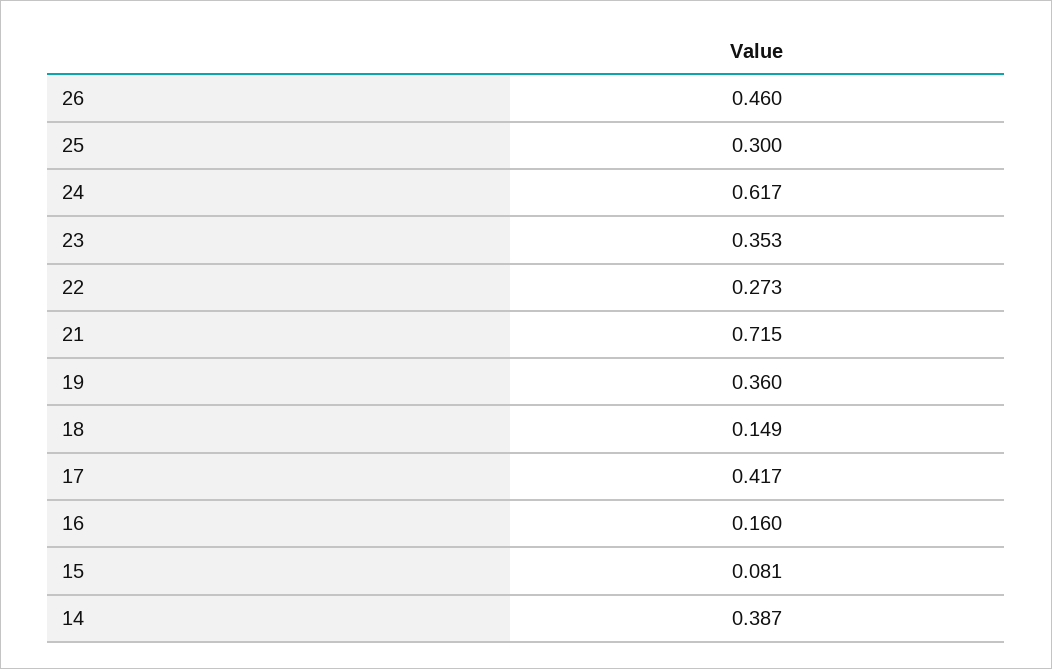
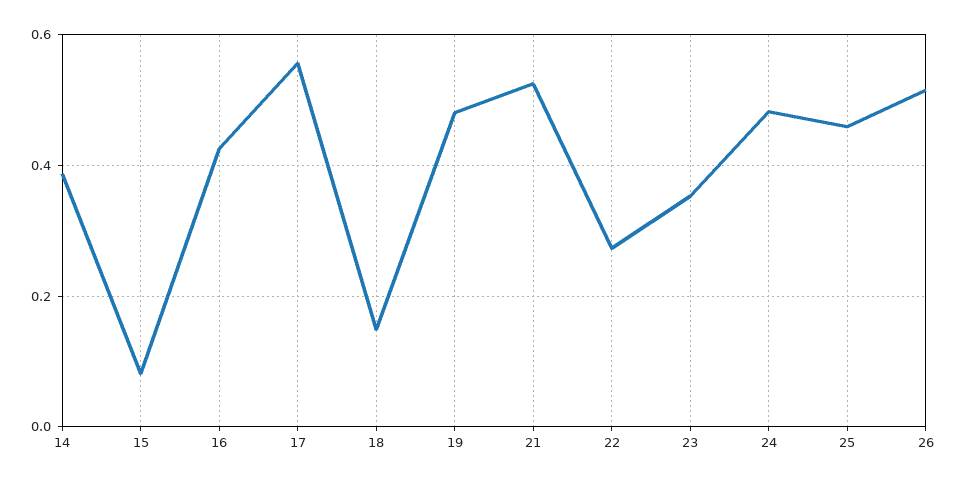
  {
-   "26": 0.46,
+   "26": 0.52,
-   "25": 0.3,
+   "25": 0.46,
-   "24": 0.617,
+   "24": 0.48,
    "23": 0.353,
    "22": 0.273,
-   "21": 0.715,
+   "21": 0.52,
-   "19": 0.36,
+   "19": 0.48,
    "18": 0.149,
-   "17": 0.417,
+   "17": 0.56,
-   "16": 0.16,
+   "16": 0.42,
    "15": 0.081,
    "14": 0.387
  }

